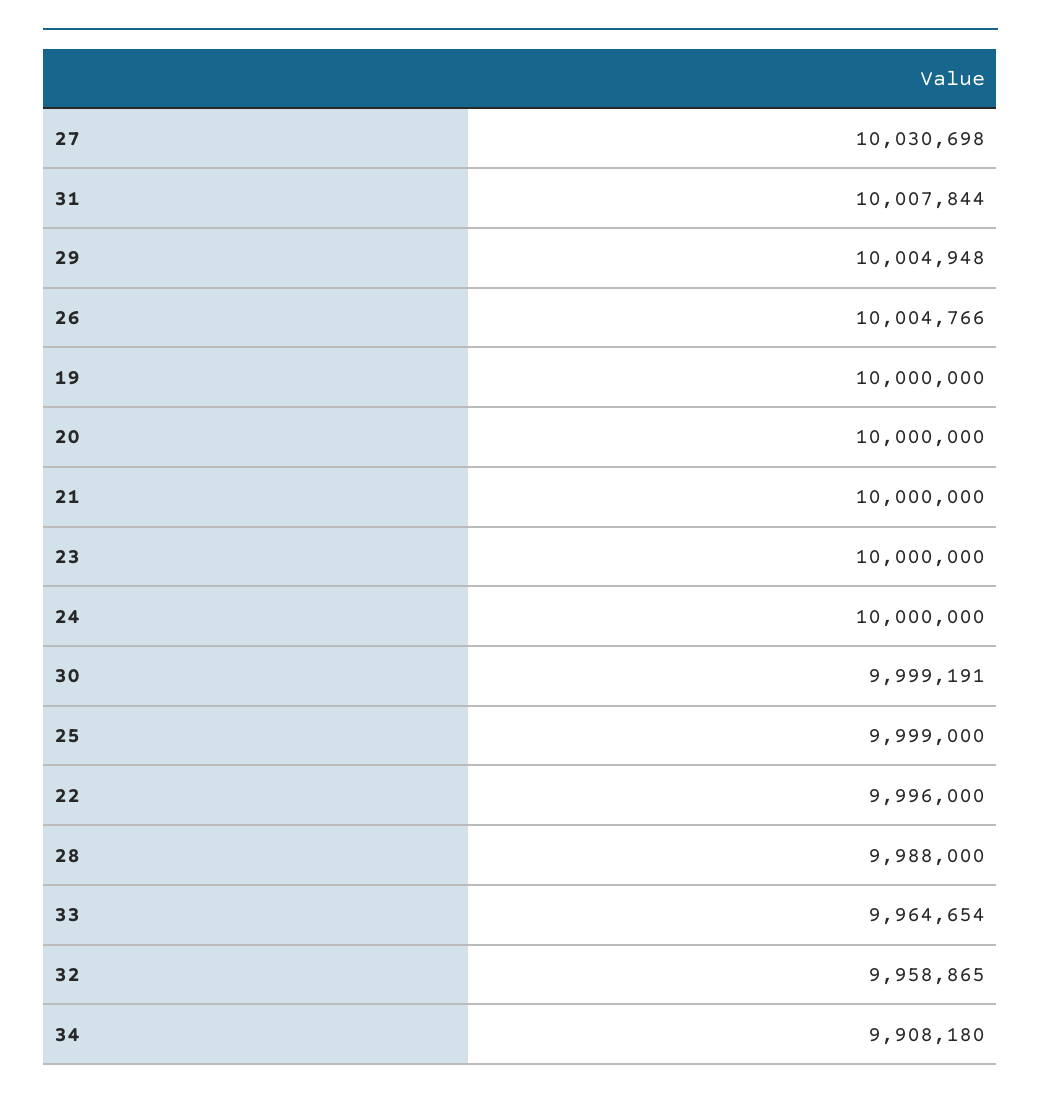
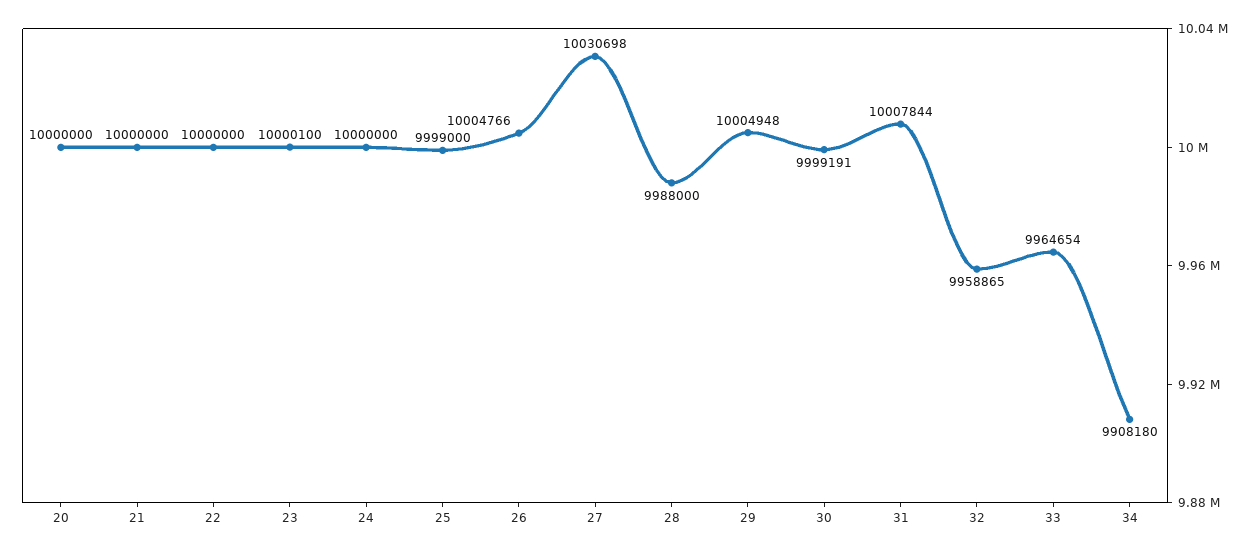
  {
    "27": 10030698,
    "31": 10007844,
    "29": 10004948,
    "26": 10004766,
-   "19": 10000000,
    "20": 10000000,
    "21": 10000000,
-   "23": 10000000,
+   "23": 10000100,
    "24": 10000000,
    "30": 9999191,
    "25": 9999000,
-   "22": 9996000,
+   "22": 10000000,
    "28": 9988000,
    "33": 9964654,
    "32": 9958865,
    "34": 9908180
  }

